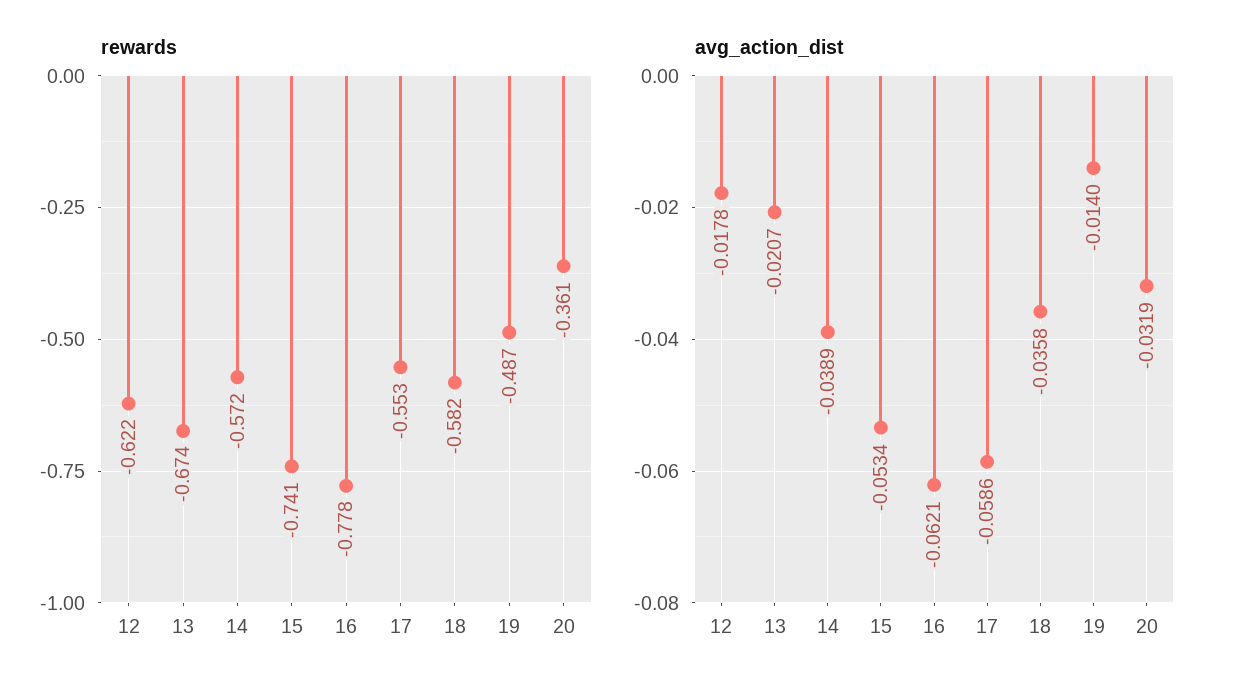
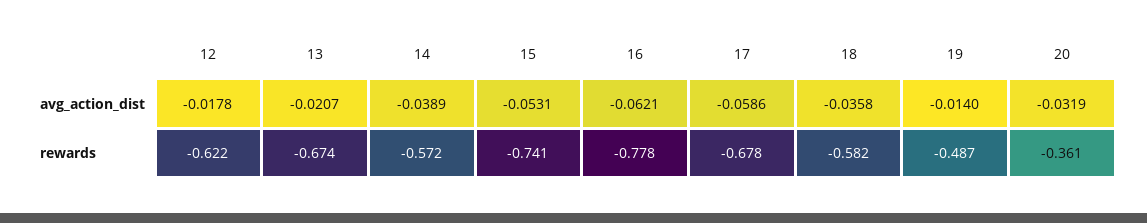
  {
    "rewards": {
      "12": -0.622,
      "13": -0.674,
      "14": -0.572,
      "15": -0.741,
      "16": -0.778,
-     "17": -0.553,
+     "17": -0.678,
      "18": -0.582,
      "19": -0.487,
      "20": -0.361
    },
    "avg_action_dist": {
      "12": -0.0178,
      "13": -0.0207,
      "14": -0.0389,
-     "15": -0.0534,
+     "15": -0.0531,
      "16": -0.0621,
      "17": -0.0586,
      "18": -0.0358,
      "19": -0.014,
      "20": -0.0319
    }
  }

